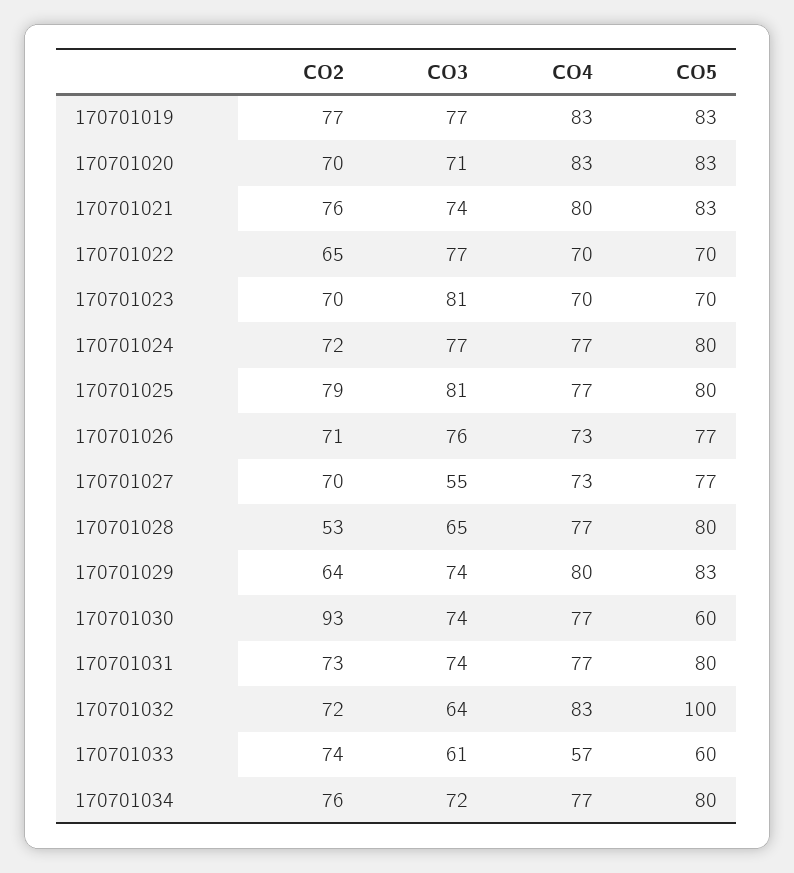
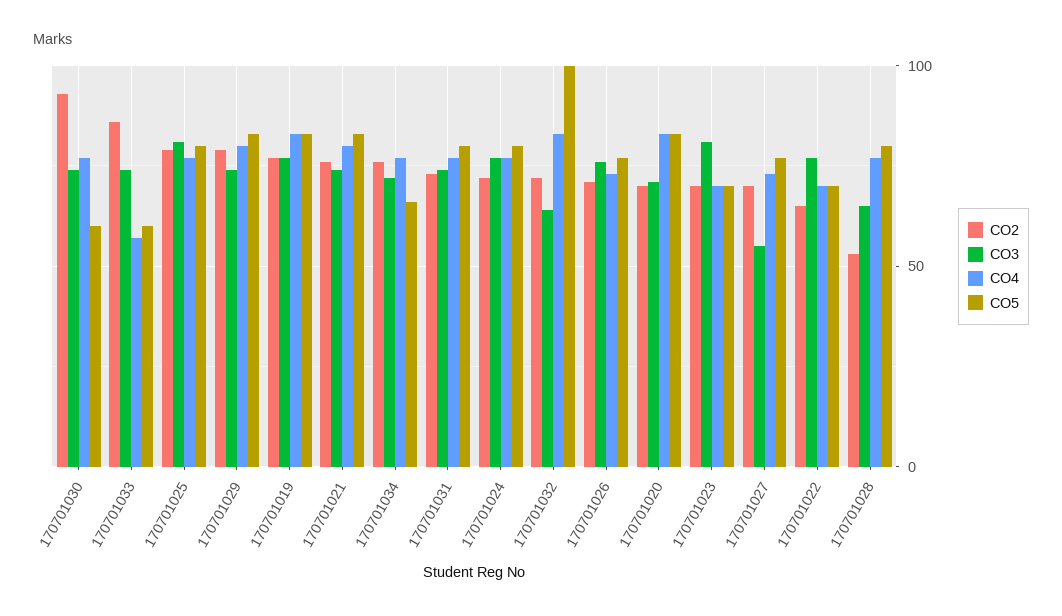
  {
    "CO2": {
      "170701019": 77,
      "170701020": 70,
      "170701021": 76,
      "170701022": 65,
      "170701023": 70,
      "170701024": 72,
      "170701025": 79,
      "170701026": 71,
      "170701027": 70,
      "170701028": 53,
-     "170701029": 64,
+     "170701029": 80,
      "170701030": 93,
      "170701031": 73,
      "170701032": 72,
-     "170701033": 74,
+     "170701033": 85,
      "170701034": 76
    },
    "CO3": {
      "170701019": 77,
      "170701020": 71,
      "170701021": 74,
      "170701022": 77,
      "170701023": 81,
      "170701024": 77,
      "170701025": 81,
      "170701026": 76,
      "170701027": 55,
      "170701028": 65,
      "170701029": 74,
      "170701030": 74,
      "170701031": 74,
      "170701032": 64,
-     "170701033": 61,
+     "170701033": 75,
      "170701034": 72
    },
    "CO4": {
      "170701019": 83,
      "170701020": 83,
      "170701021": 80,
      "170701022": 70,
      "170701023": 70,
      "170701024": 77,
      "170701025": 77,
      "170701026": 73,
      "170701027": 73,
      "170701028": 77,
      "170701029": 80,
      "170701030": 77,
      "170701031": 77,
      "170701032": 83,
      "170701033": 57,
      "170701034": 77
    },
    "CO5": {
      "170701019": 83,
      "170701020": 83,
      "170701021": 83,
      "170701022": 70,
      "170701023": 70,
      "170701024": 80,
      "170701025": 80,
      "170701026": 77,
      "170701027": 77,
      "170701028": 80,
      "170701029": 83,
      "170701030": 60,
      "170701031": 80,
      "170701032": 100,
      "170701033": 60,
-     "170701034": 80
+     "170701034": 65
    }
  }

